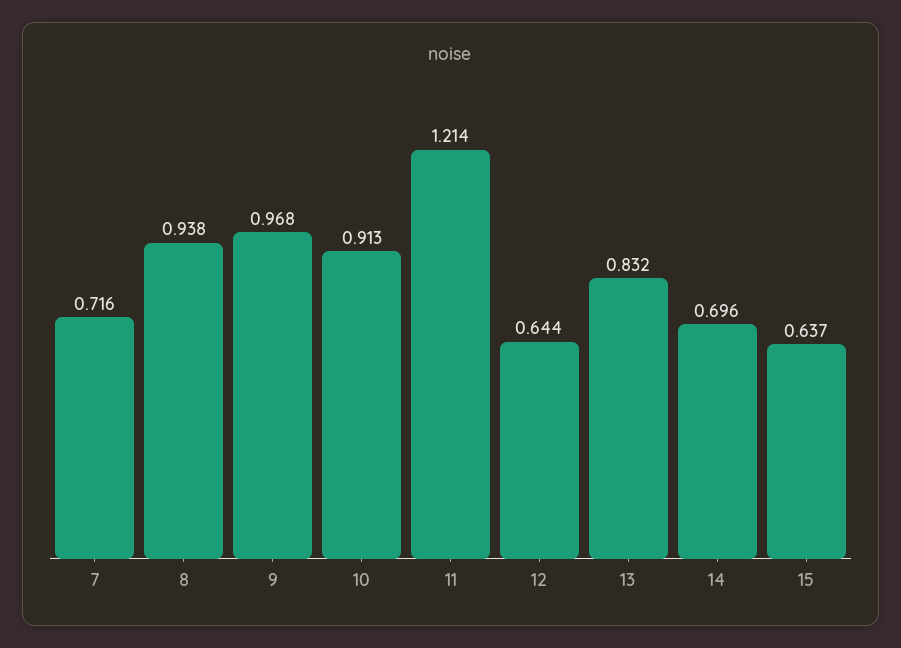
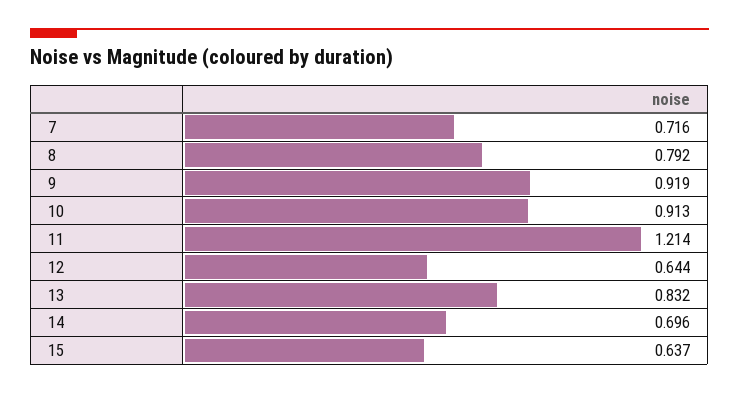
  {
    "7": 0.716,
-   "8": 0.938,
+   "8": 0.792,
-   "9": 0.968,
+   "9": 0.919,
    "10": 0.913,
    "11": 1.214,
    "12": 0.644,
    "13": 0.832,
    "14": 0.696,
    "15": 0.637
  }

